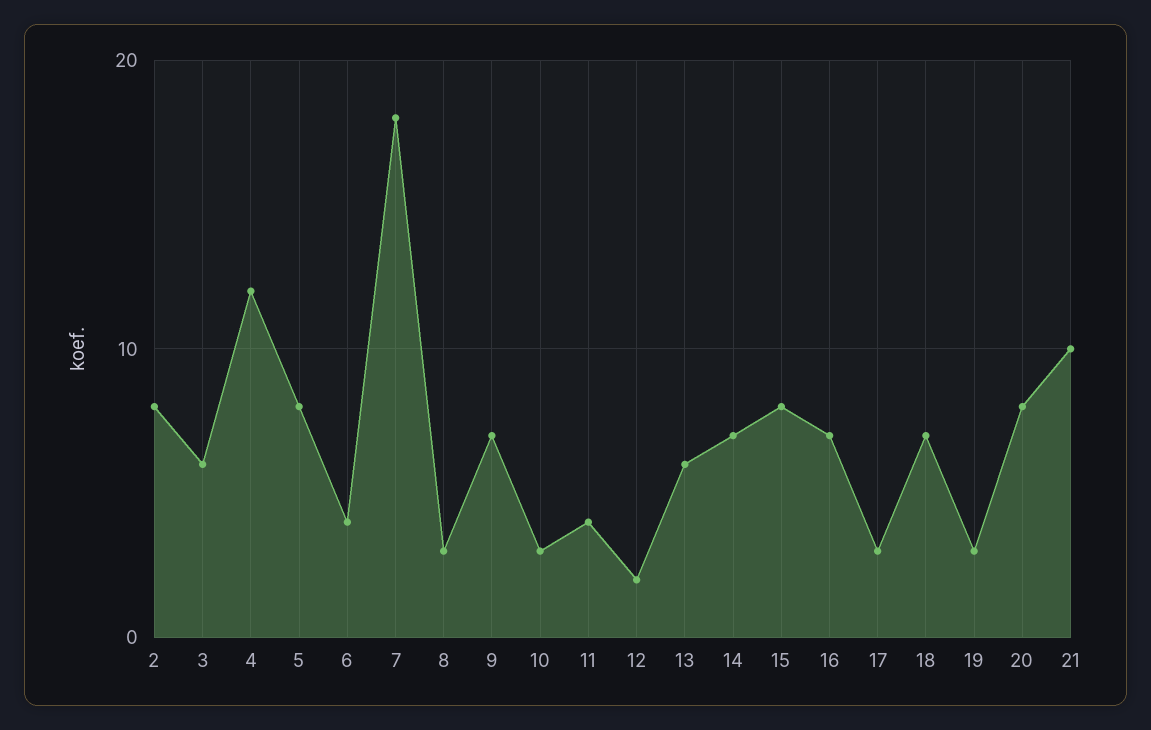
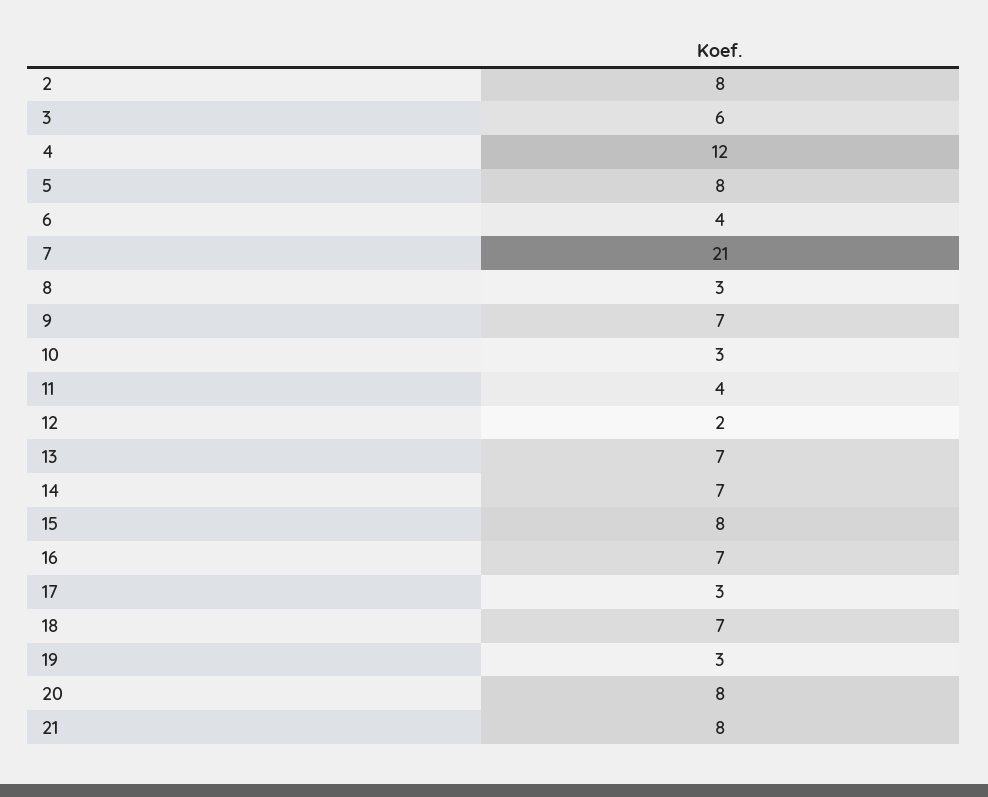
  {
    "2": 8,
    "3": 6,
    "4": 12,
    "5": 8,
    "6": 4,
-   "7": 18,
+   "7": 21,
    "8": 3,
    "9": 7,
    "10": 3,
    "11": 4,
    "12": 2,
-   "13": 6,
+   "13": 7,
    "14": 7,
    "15": 8,
    "16": 7,
    "17": 3,
    "18": 7,
    "19": 3,
    "20": 8,
-   "21": 10
+   "21": 8
  }

